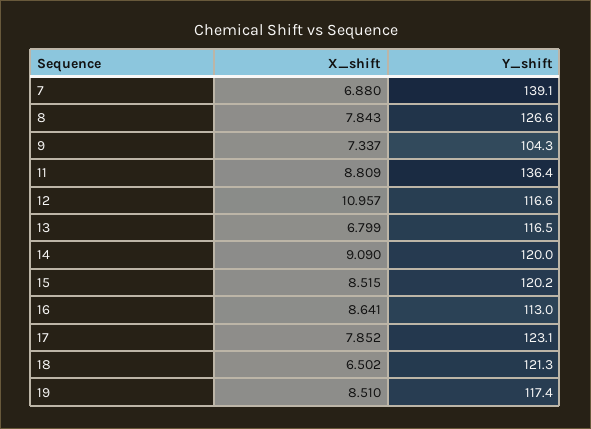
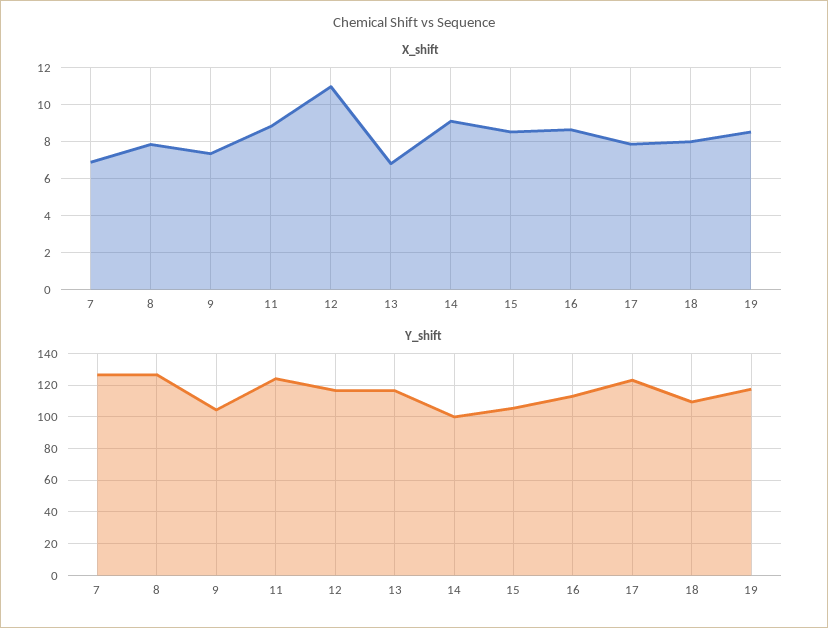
  {
    "X_shift": {
      "7": 6.88,
      "8": 7.843,
      "9": 7.337,
      "11": 8.809,
      "12": 10.957,
      "13": 6.799,
      "14": 9.09,
      "15": 8.515,
      "16": 8.641,
      "17": 7.852,
-     "18": 6.502,
+     "18": 8,
      "19": 8.51
    },
    "Y_shift": {
-     "7": 139.1,
+     "7": 125,
      "8": 126.6,
      "9": 104.3,
-     "11": 136.4,
+     "11": 125,
      "12": 116.6,
      "13": 116.5,
-     "14": 120,
+     "14": 100,
-     "15": 120.2,
+     "15": 105,
      "16": 113,
      "17": 123.1,
-     "18": 121.3,
+     "18": 110,
      "19": 117.4
    }
  }

